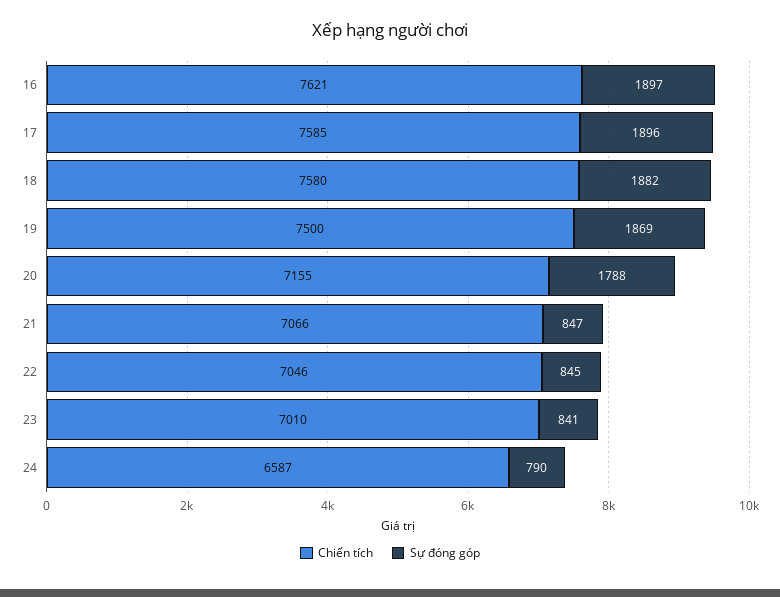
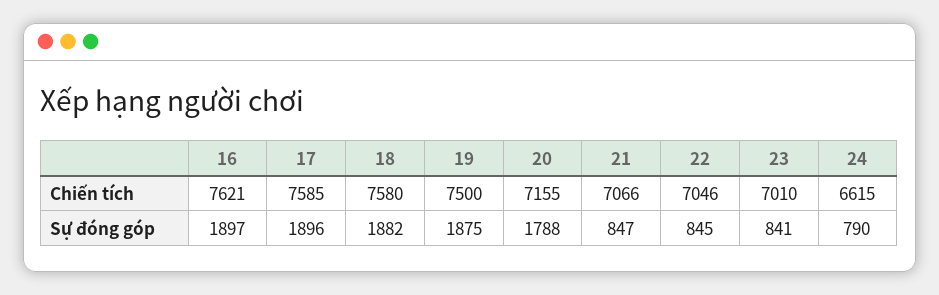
  {
    "Chiến tích": {
      "16": 7621,
      "17": 7585,
      "18": 7580,
      "19": 7500,
      "20": 7155,
      "21": 7066,
      "22": 7046,
      "23": 7010,
-     "24": 6587
+     "24": 6615
    },
    "Sự đóng góp": {
      "16": 1897,
      "17": 1896,
      "18": 1882,
-     "19": 1869,
+     "19": 1875,
      "20": 1788,
      "21": 847,
      "22": 845,
      "23": 841,
      "24": 790
    }
  }

